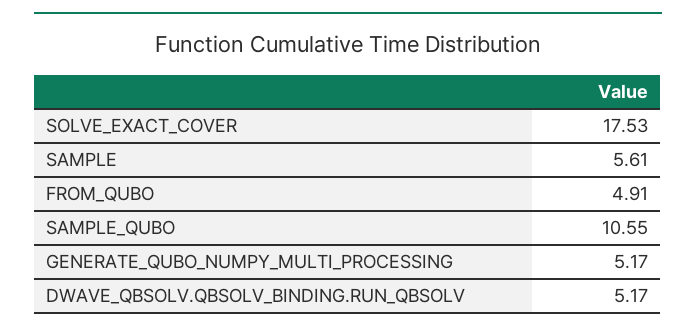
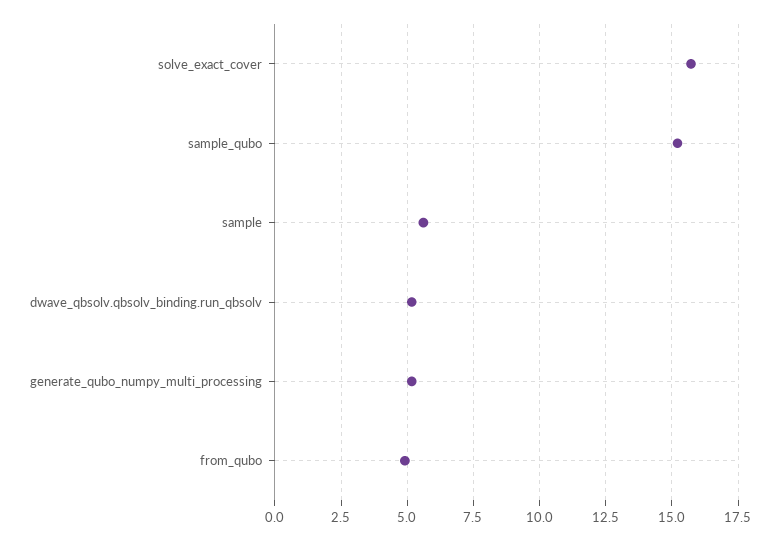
  {
-   "SOLVE_EXACT_COVER": 17.53,
+   "SOLVE_EXACT_COVER": 15.75,
    "SAMPLE": 5.61,
    "FROM_QUBO": 4.91,
-   "SAMPLE_QUBO": 10.55,
+   "SAMPLE_QUBO": 15.25,
    "GENERATE_QUBO_NUMPY_MULTI_PROCESSING": 5.17,
    "DWAVE_QBSOLV.QBSOLV_BINDING.RUN_QBSOLV": 5.17
  }

